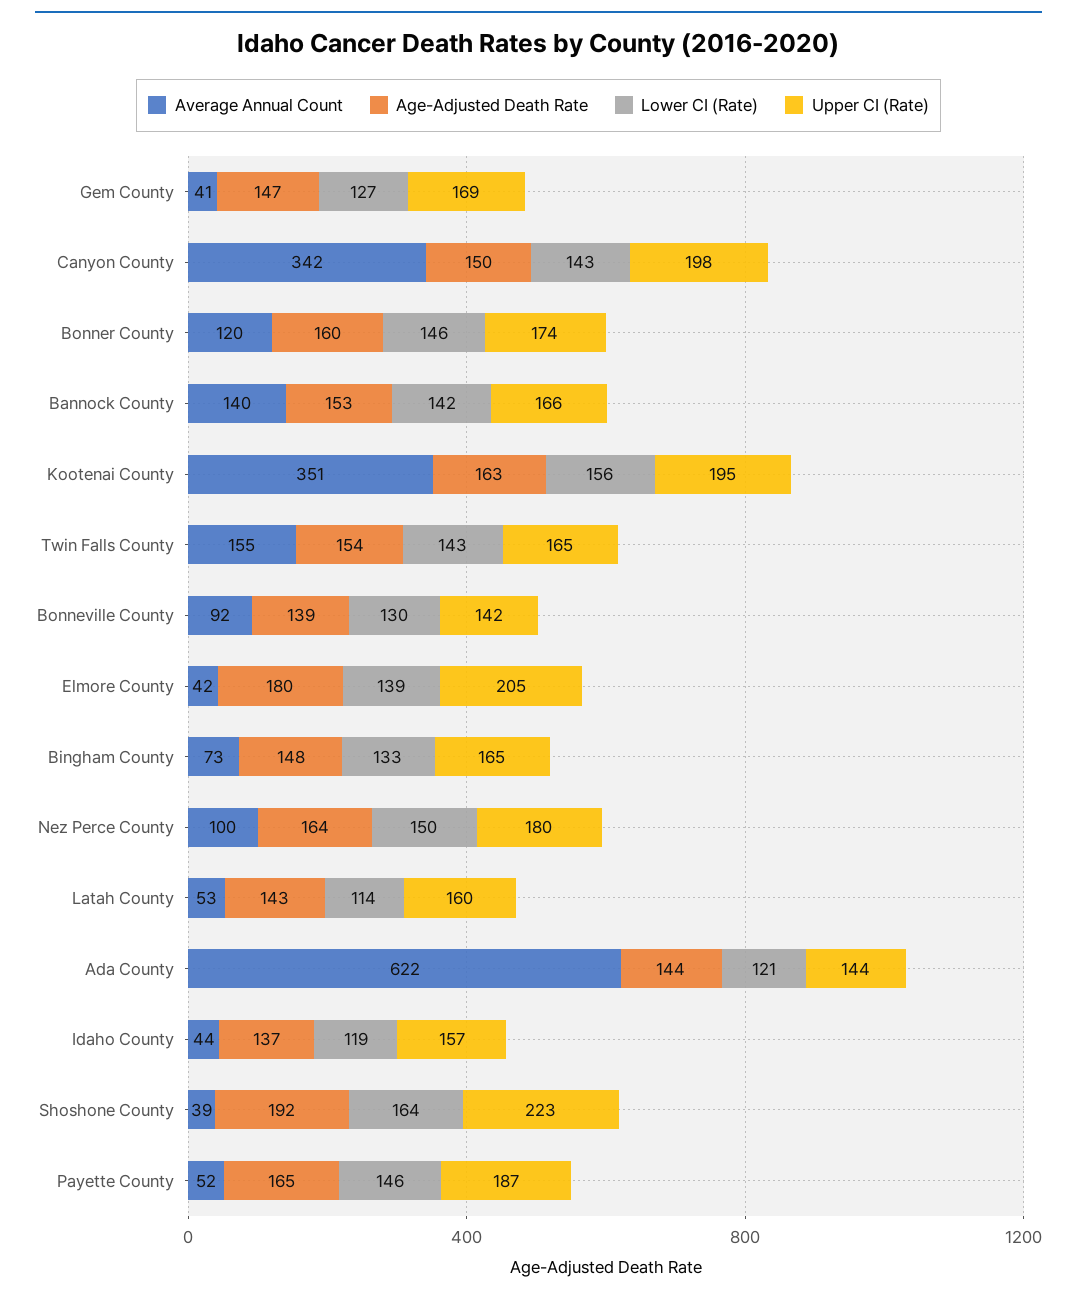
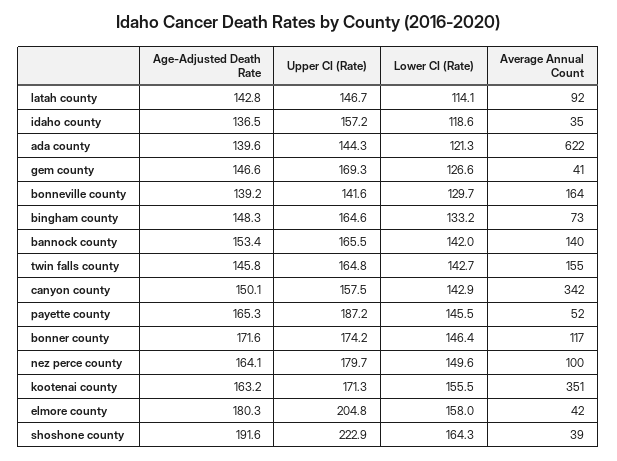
  {
    "Average Annual Count": {
      "Gem County": 41,
      "Canyon County": 342,
-     "Bonner County": 120,
+     "Bonner County": 117,
      "Bannock County": 140,
      "Kootenai County": 351,
      "Twin Falls County": 155,
-     "Bonneville County": 92,
+     "Bonneville County": 164,
      "Elmore County": 42,
      "Bingham County": 73,
      "Nez Perce County": 100,
-     "Latah County": 53,
+     "Latah County": 92,
      "Ada County": 622,
-     "Idaho County": 44,
+     "Idaho County": 35,
      "Shoshone County": 39,
      "Payette County": 52
    },
    "Age-Adjusted Death Rate": {
      "Gem County": 146.6,
      "Canyon County": 150.1,
-     "Bonner County": 160,
+     "Bonner County": 171.6,
      "Bannock County": 153.4,
      "Kootenai County": 163.2,
-     "Twin Falls County": 154,
+     "Twin Falls County": 145.8,
      "Bonneville County": 139.2,
      "Elmore County": 180.3,
      "Bingham County": 148.3,
      "Nez Perce County": 164.1,
      "Latah County": 142.8,
-     "Ada County": 144,
+     "Ada County": 139.6,
      "Idaho County": 136.5,
      "Shoshone County": 191.6,
      "Payette County": 165.3
    },
    "Lower CI (Rate)": {
      "Gem County": 126.6,
      "Canyon County": 142.9,
      "Bonner County": 146.4,
      "Bannock County": 142,
      "Kootenai County": 155.5,
      "Twin Falls County": 142.7,
      "Bonneville County": 129.7,
-     "Elmore County": 139,
+     "Elmore County": 158,
      "Bingham County": 133.2,
      "Nez Perce County": 149.6,
      "Latah County": 114.1,
      "Ada County": 121.3,
      "Idaho County": 118.6,
      "Shoshone County": 164.3,
      "Payette County": 145.5
    },
    "Upper CI (Rate)": {
      "Gem County": 169.3,
-     "Canyon County": 198,
+     "Canyon County": 157.5,
      "Bonner County": 174.2,
      "Bannock County": 165.5,
-     "Kootenai County": 195,
+     "Kootenai County": 171.3,
      "Twin Falls County": 164.8,
      "Bonneville County": 141.6,
      "Elmore County": 204.8,
      "Bingham County": 164.6,
      "Nez Perce County": 179.7,
-     "Latah County": 160,
+     "Latah County": 146.7,
      "Ada County": 144.3,
      "Idaho County": 157.2,
      "Shoshone County": 222.9,
      "Payette County": 187.2
    }
  }

